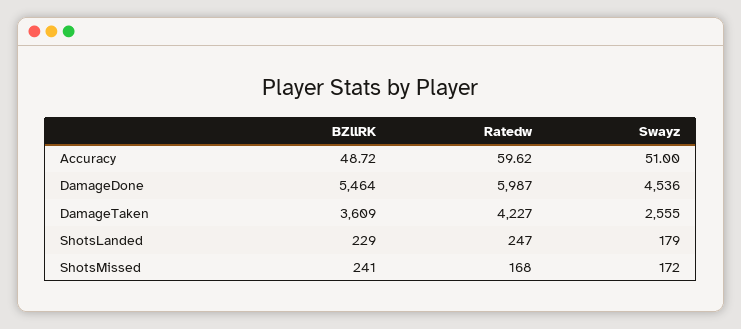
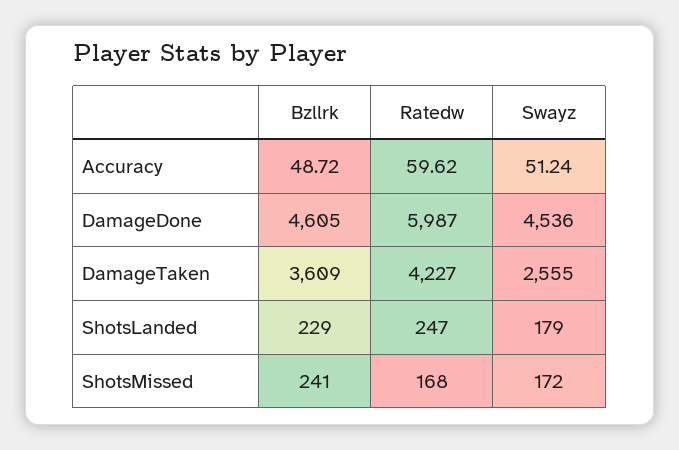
  {
    "BZllRK": {
      "Accuracy": 48.72,
-     "DamageDone": 5464,
+     "DamageDone": 4605,
      "DamageTaken": 3609,
      "ShotsLanded": 229,
      "ShotsMissed": 241
    },
    "Ratedw": {
      "Accuracy": 59.62,
      "DamageDone": 5987,
      "DamageTaken": 4227,
      "ShotsLanded": 247,
      "ShotsMissed": 168
    },
    "Swayz": {
-     "Accuracy": 51,
+     "Accuracy": 51.24,
      "DamageDone": 4536,
      "DamageTaken": 2555,
      "ShotsLanded": 179,
      "ShotsMissed": 172
    }
  }

